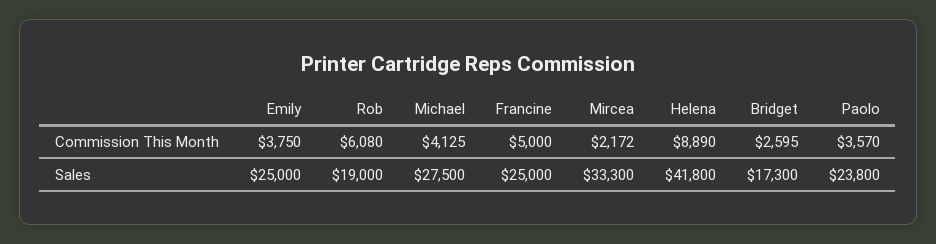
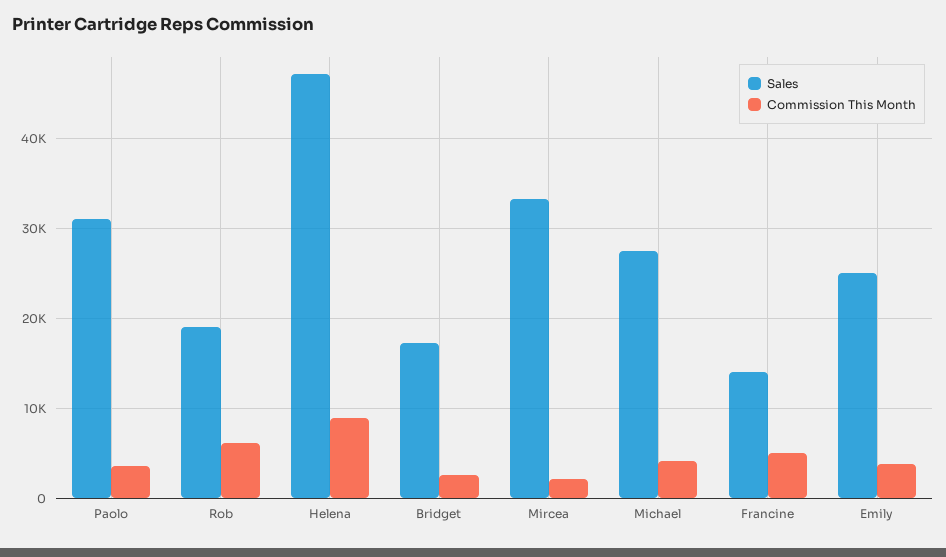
  {
    "Commission This Month": {
      "Emily": 3750,
      "Rob": 6080,
      "Michael": 4125,
      "Francine": 5000,
      "Mircea": 2172,
      "Helena": 8890,
      "Bridget": 2595,
      "Paolo": 3570
    },
    "Sales": {
      "Emily": 25000,
      "Rob": 19000,
      "Michael": 27500,
-     "Francine": 25000,
+     "Francine": 14000,
      "Mircea": 33300,
-     "Helena": 41800,
+     "Helena": 47000,
      "Bridget": 17300,
-     "Paolo": 23800
+     "Paolo": 31000
    }
  }

